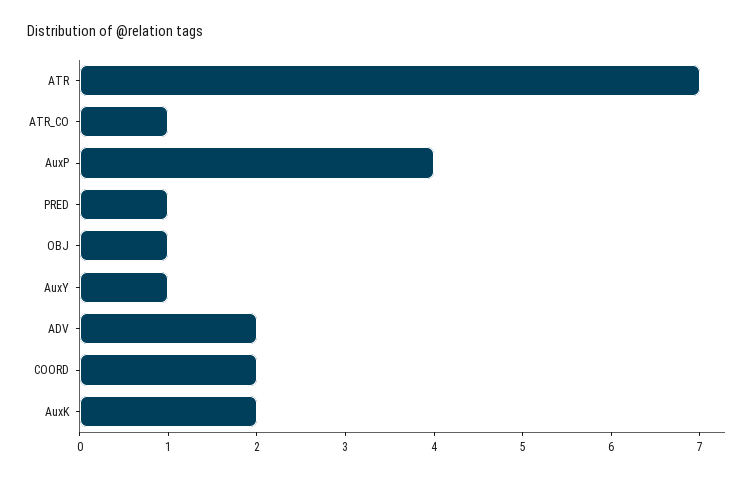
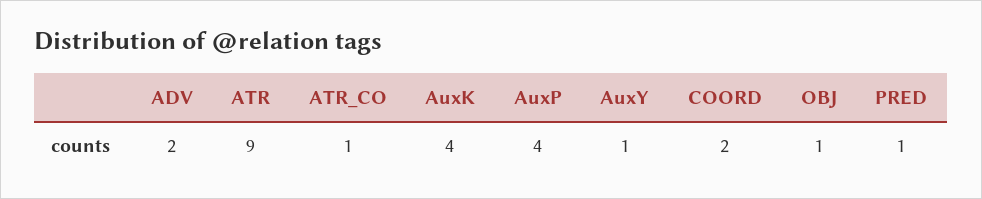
  {
-   "ATR": 7,
+   "ATR": 9,
    "ATR_CO": 1,
    "AuxP": 4,
    "PRED": 1,
    "OBJ": 1,
    "AuxY": 1,
    "ADV": 2,
    "COORD": 2,
-   "AuxK": 2
+   "AuxK": 4
  }

